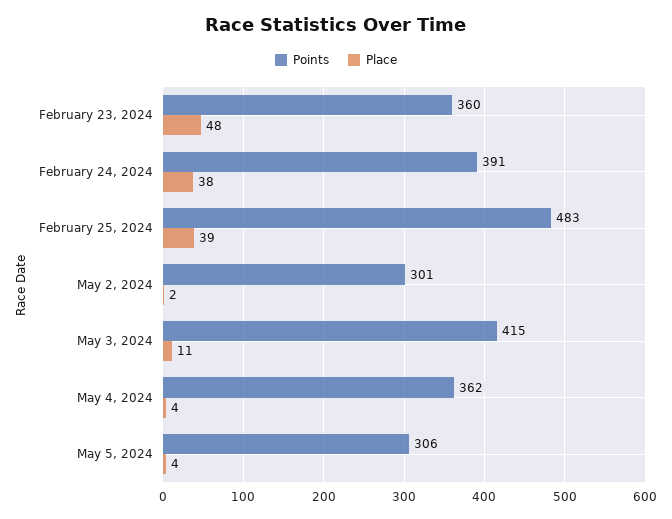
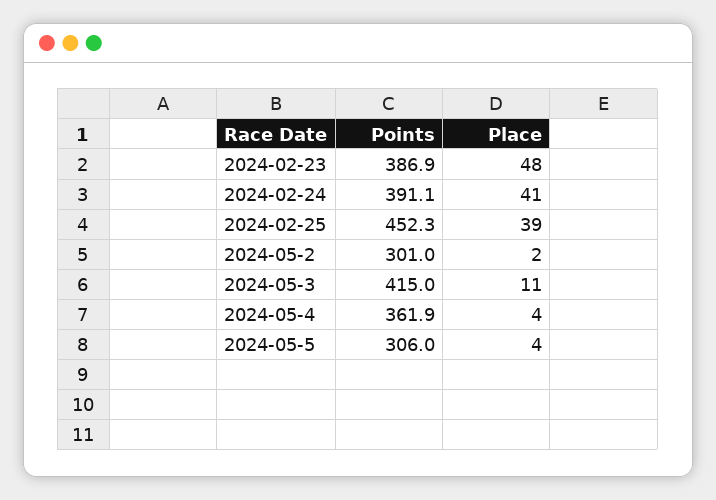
  {
    "Points": {
-     "February 23, 2024": 360,
+     "February 23, 2024": 386.9,
      "February 24, 2024": 391.1,
-     "February 25, 2024": 483,
+     "February 25, 2024": 452.3,
      "May 2, 2024": 301,
      "May 3, 2024": 415,
      "May 4, 2024": 361.9,
      "May 5, 2024": 306
    },
    "Place": {
      "February 23, 2024": 48,
-     "February 24, 2024": 38,
+     "February 24, 2024": 41,
      "February 25, 2024": 39,
      "May 2, 2024": 2,
      "May 3, 2024": 11,
      "May 4, 2024": 4,
      "May 5, 2024": 4
    }
  }

